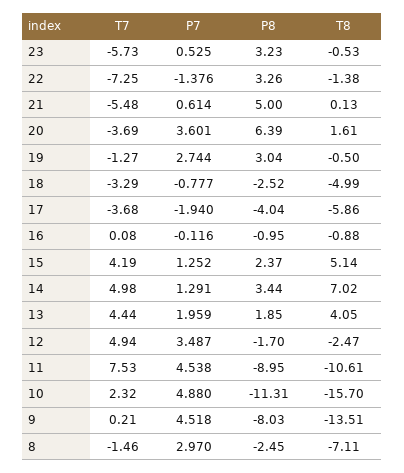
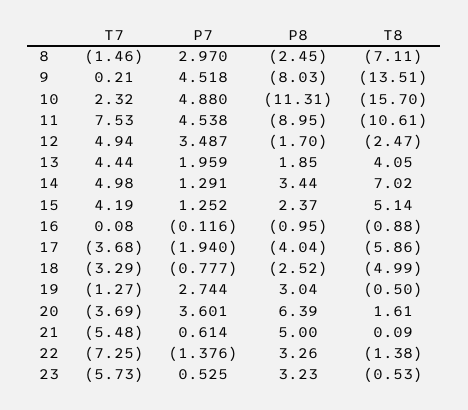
  {
    "T7": {
      "23": -5.73,
      "22": -7.25,
      "21": -5.48,
      "20": -3.69,
      "19": -1.27,
      "18": -3.29,
      "17": -3.68,
      "16": 0.08,
      "15": 4.19,
      "14": 4.98,
      "13": 4.44,
      "12": 4.94,
      "11": 7.53,
      "10": 2.32,
      "9": 0.21,
      "8": -1.46
    },
    "P7": {
      "23": 0.525,
      "22": -1.376,
      "21": 0.614,
      "20": 3.601,
      "19": 2.744,
      "18": -0.777,
      "17": -1.94,
      "16": -0.116,
      "15": 1.252,
      "14": 1.291,
      "13": 1.959,
      "12": 3.487,
      "11": 4.538,
      "10": 4.88,
      "9": 4.518,
      "8": 2.97
    },
    "P8": {
      "23": 3.23,
      "22": 3.26,
      "21": 5,
      "20": 6.39,
      "19": 3.04,
      "18": -2.52,
      "17": -4.04,
      "16": -0.95,
      "15": 2.37,
      "14": 3.44,
      "13": 1.85,
      "12": -1.7,
      "11": -8.95,
      "10": -11.31,
      "9": -8.03,
      "8": -2.45
    },
    "T8": {
      "23": -0.53,
      "22": -1.38,
-     "21": 0.13,
+     "21": 0.09,
      "20": 1.61,
      "19": -0.5,
      "18": -4.99,
      "17": -5.86,
      "16": -0.88,
      "15": 5.14,
      "14": 7.02,
      "13": 4.05,
      "12": -2.47,
      "11": -10.61,
      "10": -15.7,
      "9": -13.51,
      "8": -7.11
    }
  }

